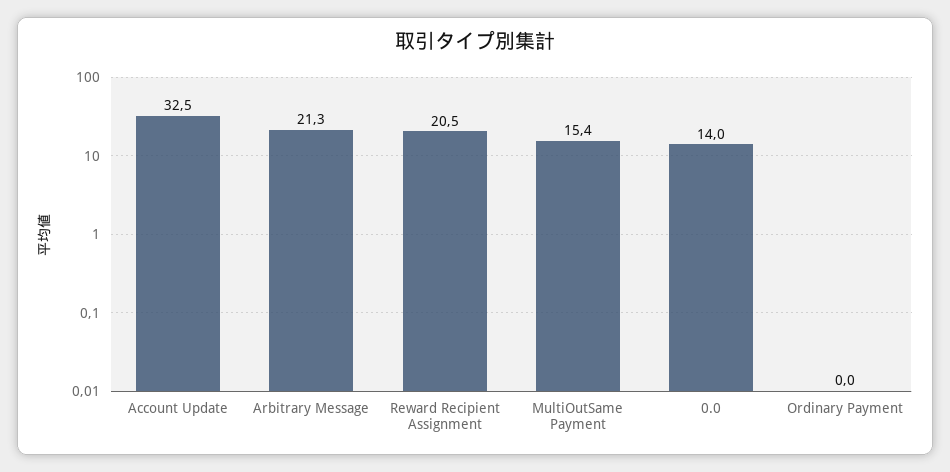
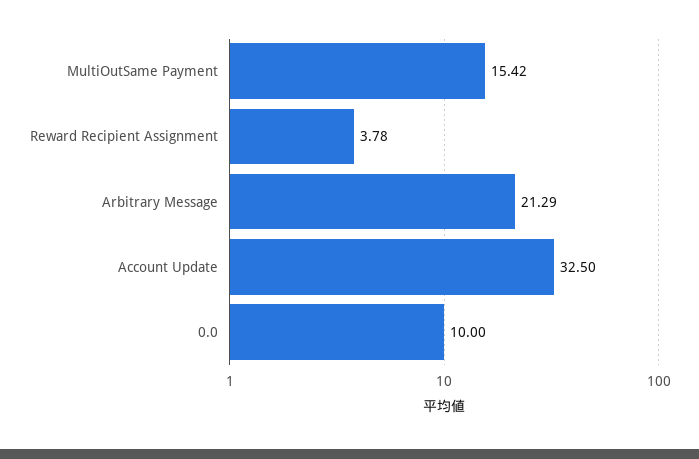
  {
    "Account Update": 32.5,
    "Arbitrary Message": 21.29,
-   "Reward Recipient Assignment": 20.5,
+   "Reward Recipient Assignment": 3.78,
    "MultiOutSame Payment": 15.42,
-   "0.0": 14,
+   "0.0": 10
-   "Ordinary Payment": 0
  }

